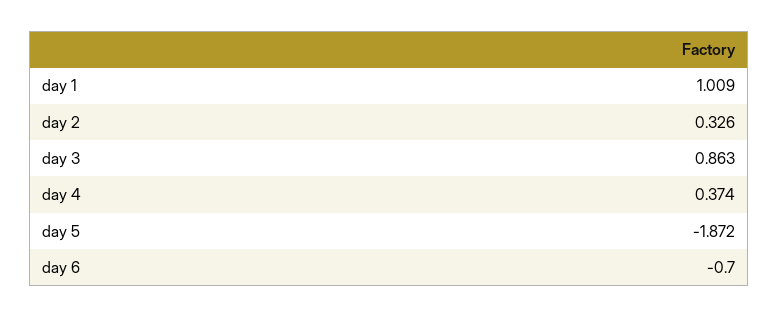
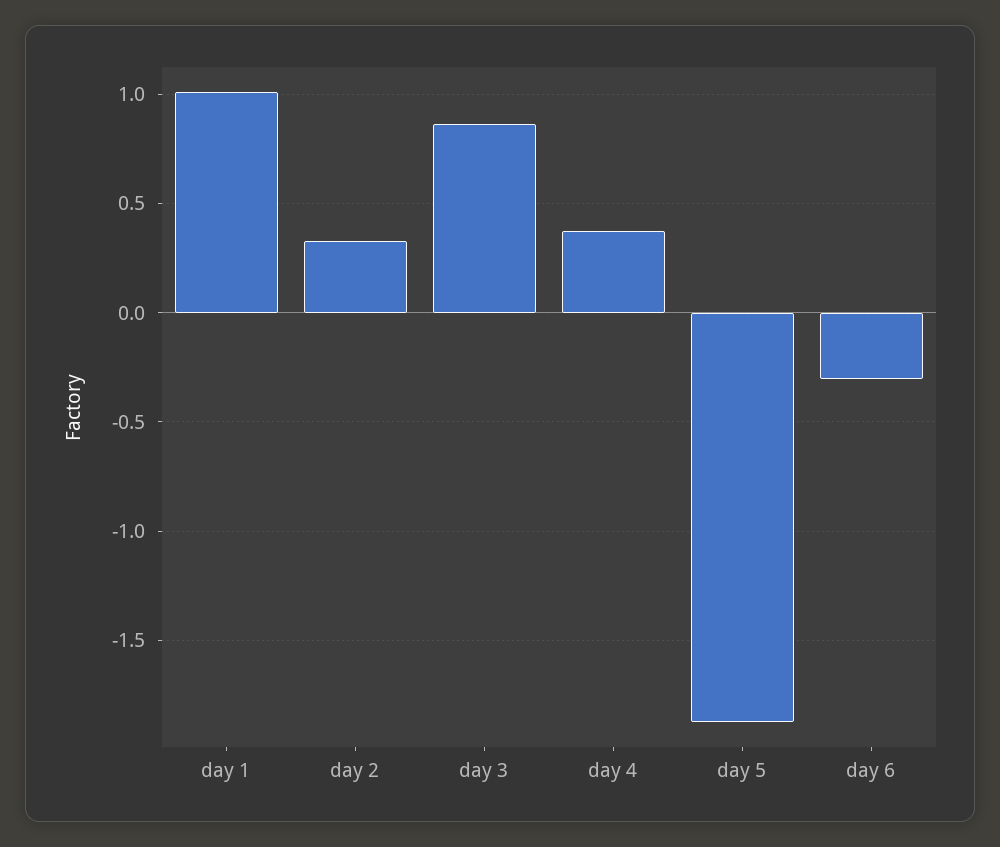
  {
    "day 1": 1.009,
    "day 2": 0.326,
    "day 3": 0.863,
    "day 4": 0.374,
    "day 5": -1.872,
-   "day 6": -0.7
+   "day 6": -0.3
  }

